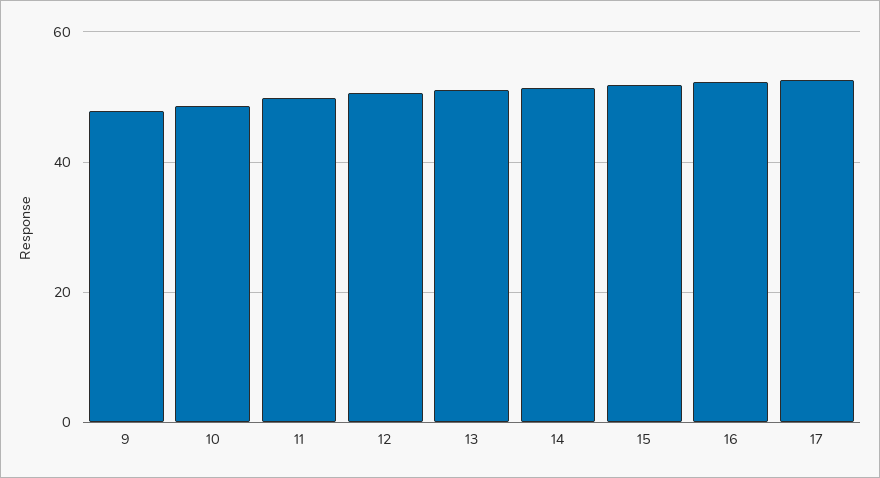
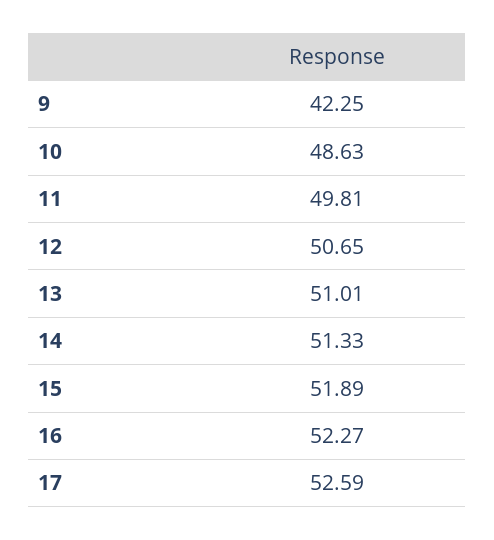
  {
-   "9": 48,
+   "9": 42.25,
    "10": 48.63,
    "11": 49.81,
    "12": 50.65,
    "13": 51.01,
    "14": 51.33,
    "15": 51.89,
    "16": 52.27,
    "17": 52.59
  }

